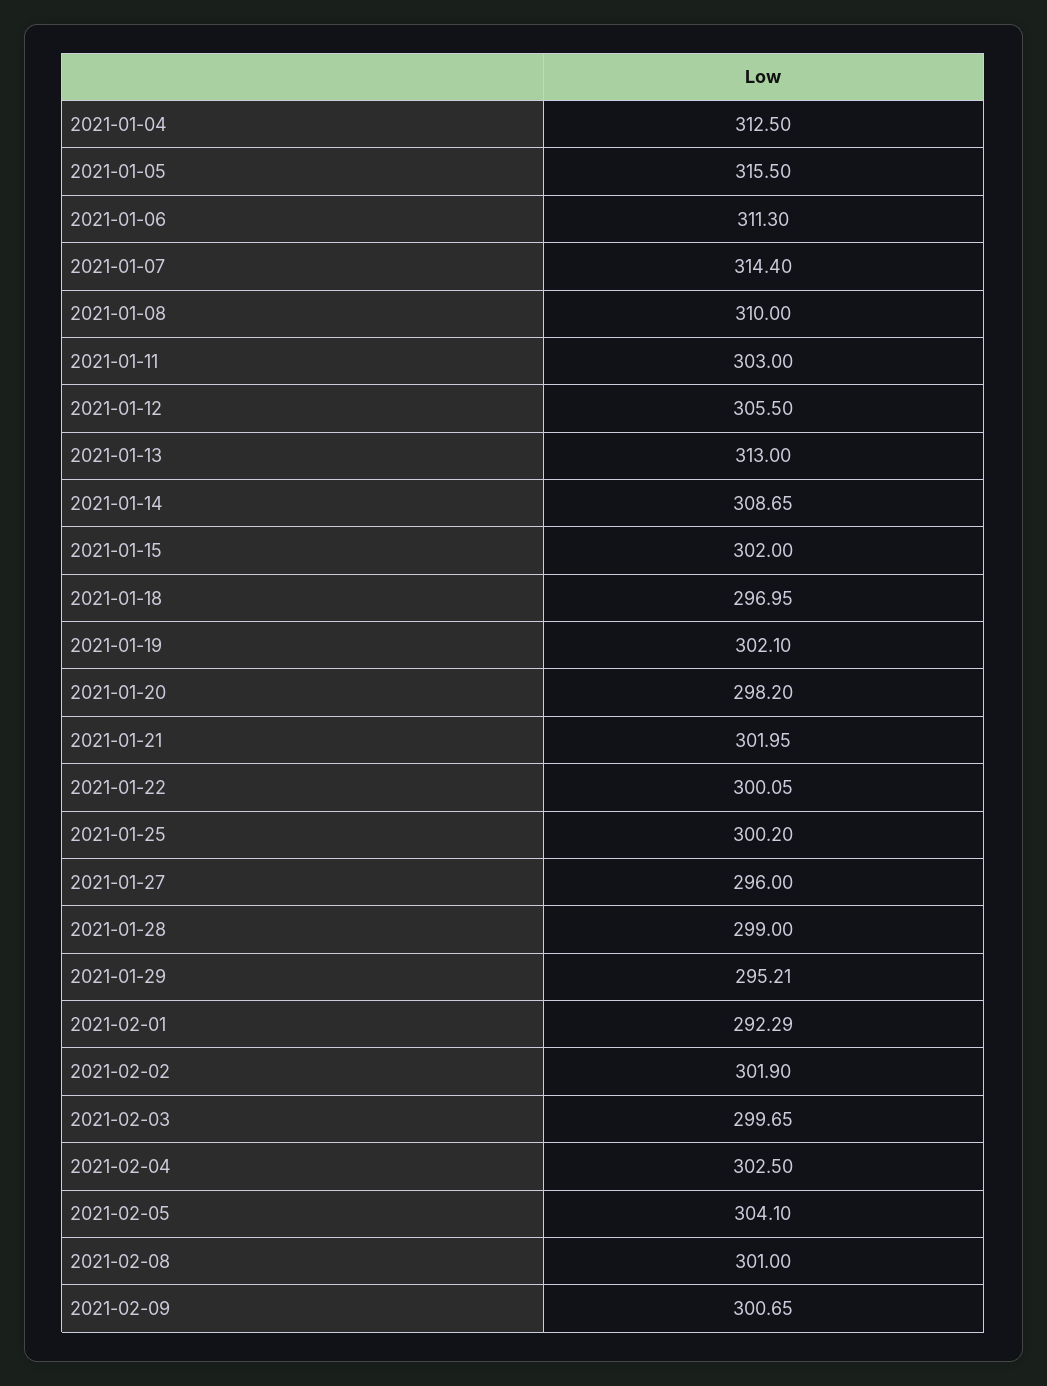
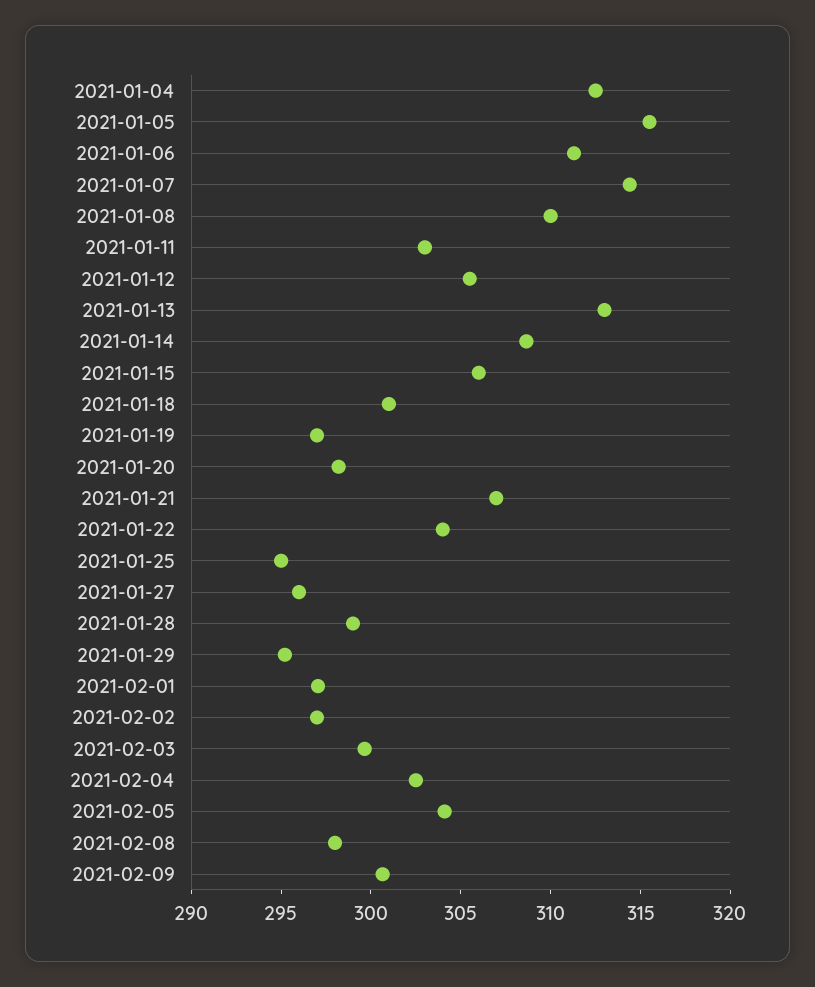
  {
    "2021-01-04": 312.5,
    "2021-01-05": 315.5,
    "2021-01-06": 311.3,
    "2021-01-07": 314.4,
    "2021-01-08": 310,
    "2021-01-11": 303,
    "2021-01-12": 305.5,
    "2021-01-13": 313,
    "2021-01-14": 308.65,
-   "2021-01-15": 302,
+   "2021-01-15": 306,
-   "2021-01-18": 296.95,
+   "2021-01-18": 301,
-   "2021-01-19": 302.1,
+   "2021-01-19": 297,
    "2021-01-20": 298.2,
-   "2021-01-21": 301.95,
+   "2021-01-21": 307,
-   "2021-01-22": 300.05,
+   "2021-01-22": 304,
-   "2021-01-25": 300.2,
+   "2021-01-25": 295,
    "2021-01-27": 296,
    "2021-01-28": 299,
    "2021-01-29": 295.21,
-   "2021-02-01": 292.29,
+   "2021-02-01": 297,
-   "2021-02-02": 301.9,
+   "2021-02-02": 297,
    "2021-02-03": 299.65,
    "2021-02-04": 302.5,
    "2021-02-05": 304.1,
-   "2021-02-08": 301,
+   "2021-02-08": 298,
    "2021-02-09": 300.65
  }

